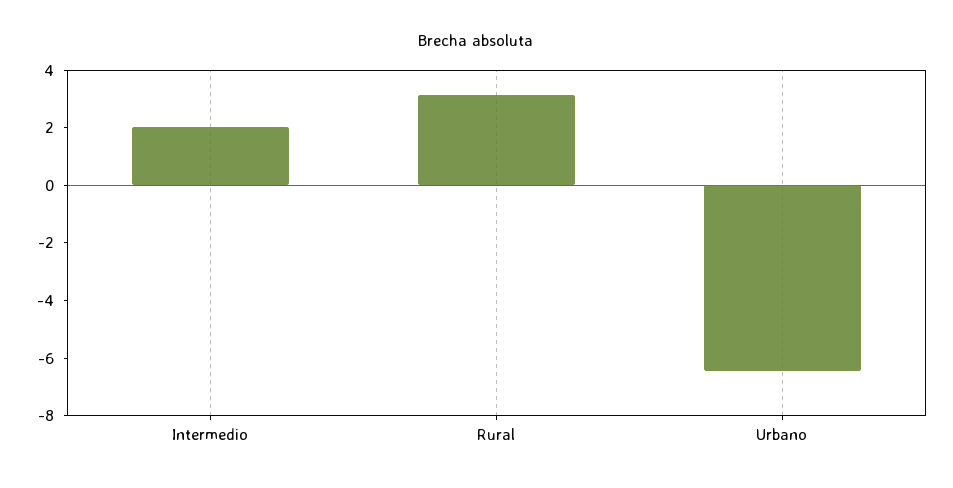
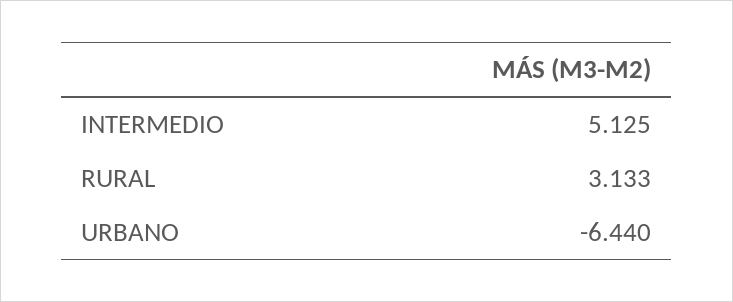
  {
-   "Intermedio": 2,
+   "Intermedio": 5.125,
    "Rural": 3.133,
    "Urbano": -6.44
  }

